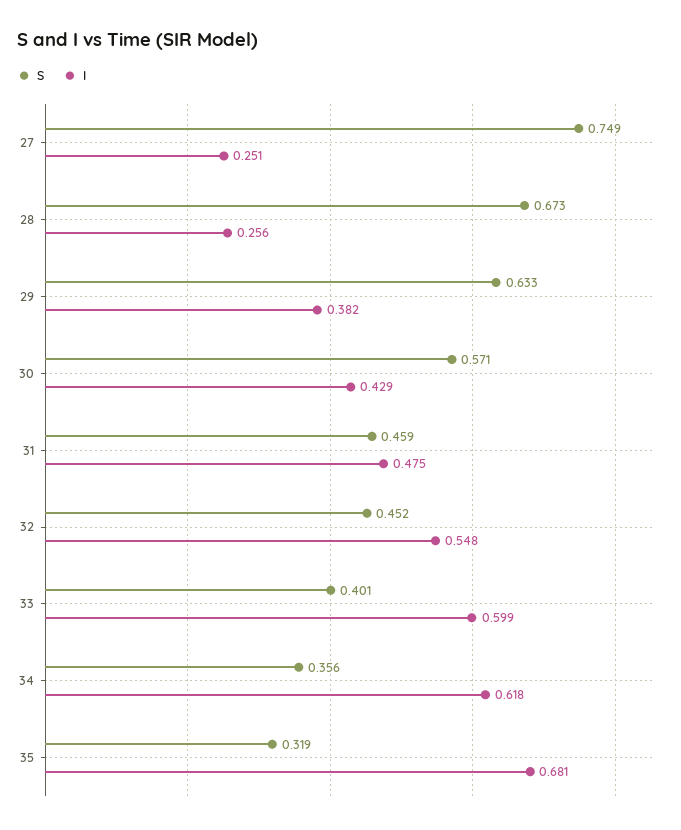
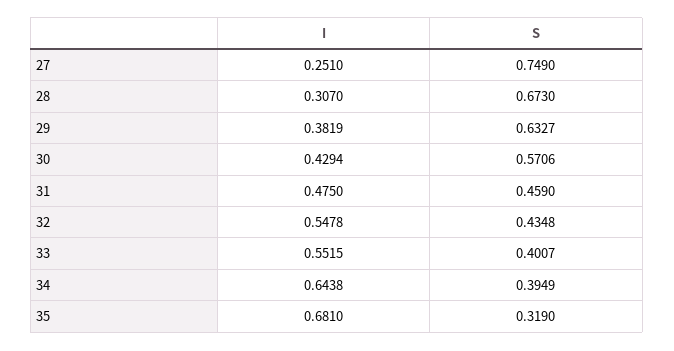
  {
    "S": {
      "27": 0.749,
      "28": 0.673,
      "29": 0.6327,
      "30": 0.5706,
      "31": 0.459,
-     "32": 0.452,
+     "32": 0.4348,
      "33": 0.4007,
-     "34": 0.356,
+     "34": 0.3949,
      "35": 0.319
    },
    "I": {
      "27": 0.251,
-     "28": 0.256,
+     "28": 0.307,
      "29": 0.3819,
      "30": 0.4294,
      "31": 0.475,
      "32": 0.5478,
-     "33": 0.599,
+     "33": 0.5515,
-     "34": 0.618,
+     "34": 0.6438,
      "35": 0.681
    }
  }

